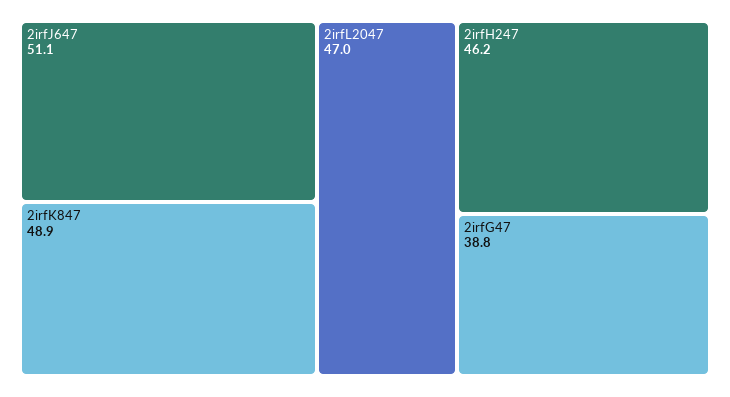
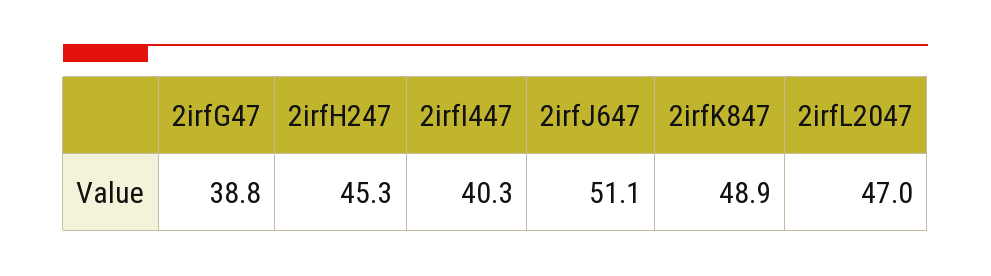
  {
    "2irfJ647": 51.1,
    "2irfK847": 48.9,
    "2irfL2047": 47,
-   "2irfH247": 46.2,
+   "2irfH247": 45.3,
-   "2irfG47": 38.8
+   "2irfG47": 38.8,
+   "2irfI447": 40.3
  }

